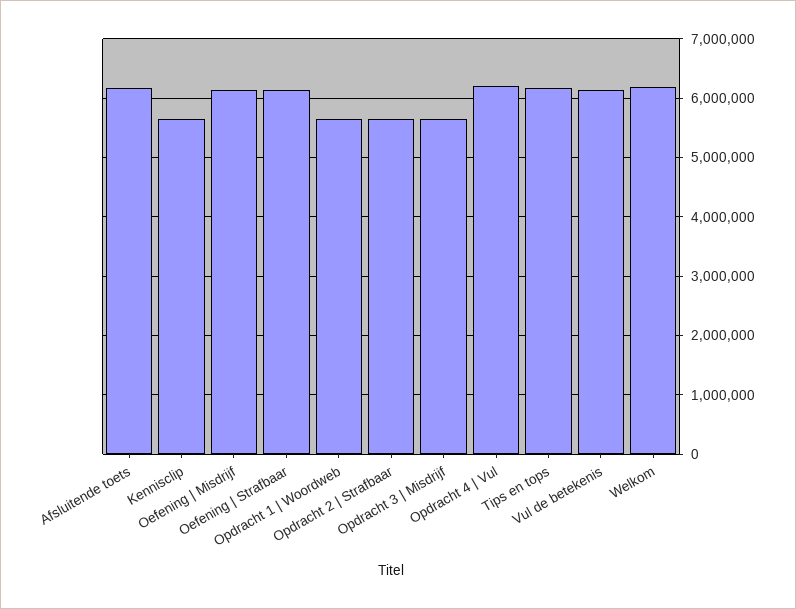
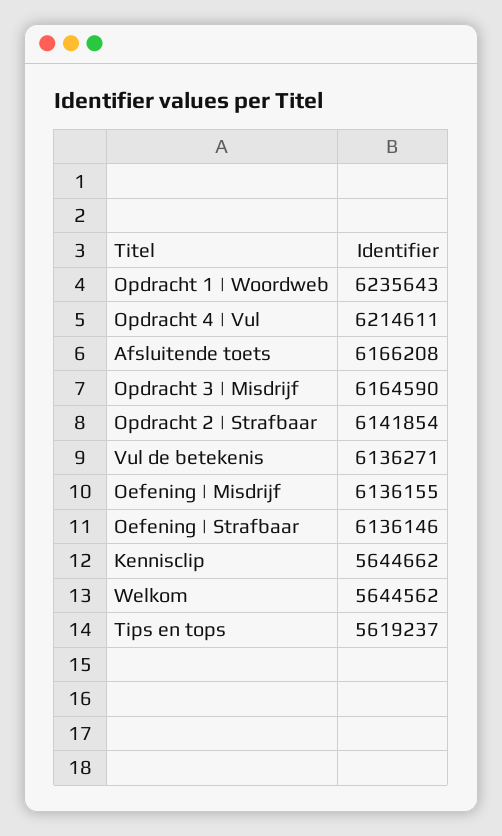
  {
    "Afsluitende toets": 6166208,
    "Kennisclip": 5644662,
    "Oefening | Misdrijf": 6136155,
    "Oefening | Strafbaar": 6136146,
-   "Opdracht 1 | Woordweb": 5600000,
+   "Opdracht 1 | Woordweb": 6235643,
-   "Opdracht 2 | Strafbaar": 5600000,
+   "Opdracht 2 | Strafbaar": 6141854,
-   "Opdracht 3 | Misdrijf": 5600000,
+   "Opdracht 3 | Misdrijf": 6164590,
    "Opdracht 4 | Vul": 6214611,
-   "Tips en tops": 6200000,
+   "Tips en tops": 5619237,
    "Vul de betekenis": 6136271,
-   "Welkom": 6200000
+   "Welkom": 5644562
  }

